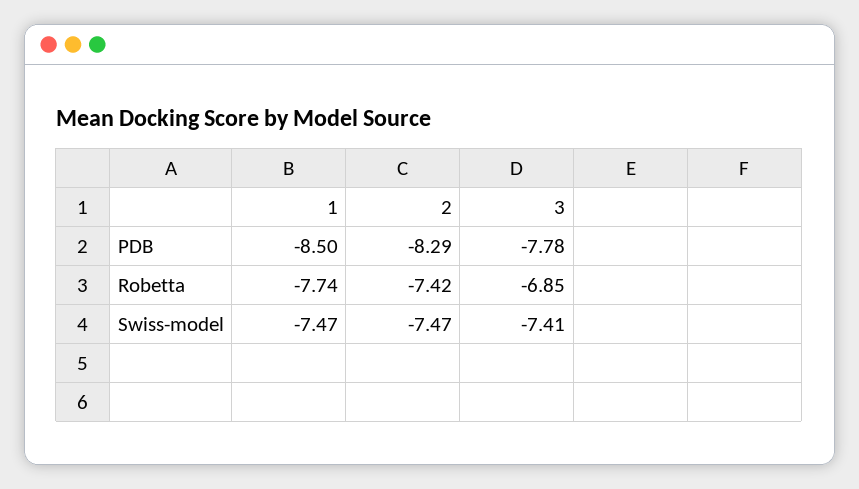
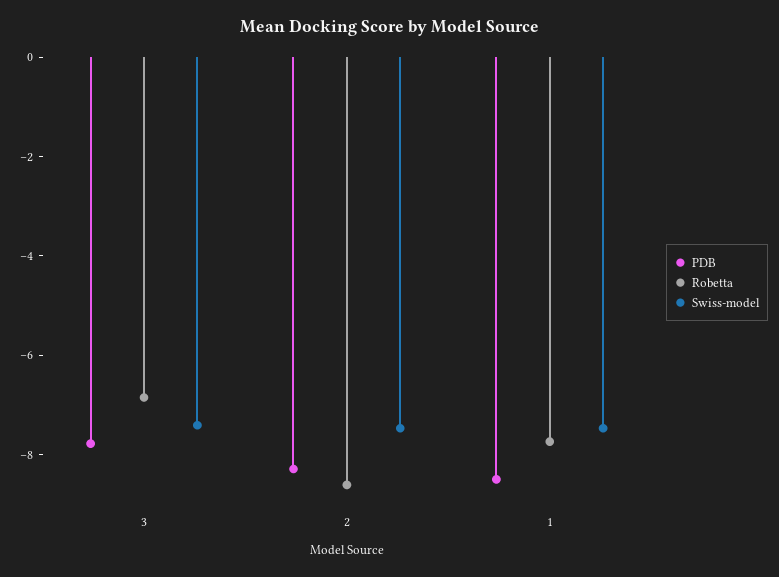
  {
    "PDB": {
      "1": -8.5,
      "2": -8.29,
      "3": -7.78
    },
    "Robetta": {
      "1": -7.74,
-     "2": -7.42,
+     "2": -8.5,
      "3": -6.85
    },
    "Swiss-model": {
      "1": -7.47,
      "2": -7.47,
      "3": -7.41
    }
  }

